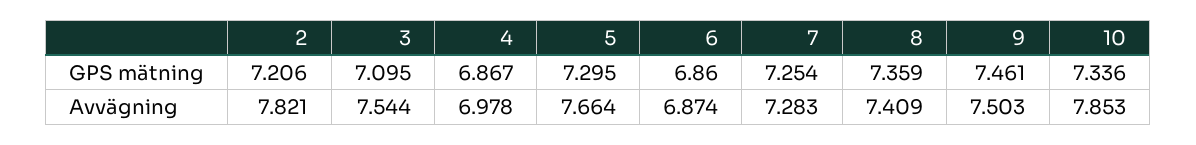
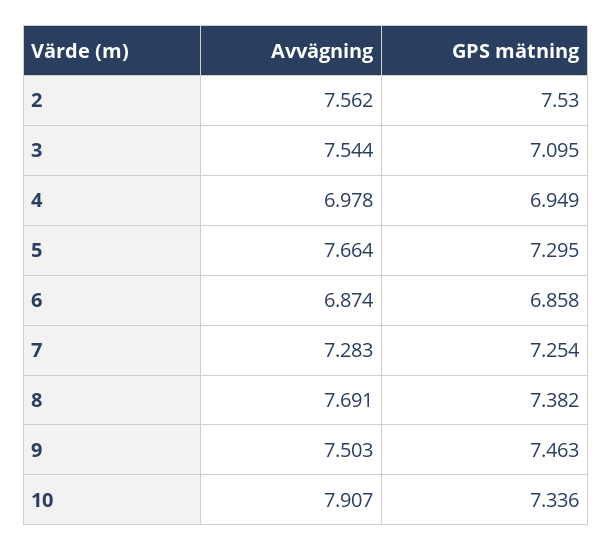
  {
    "2": {
-     "GPS mätning": 7.206,
+     "GPS mätning": 7.53,
-     "Avvägning": 7.821
+     "Avvägning": 7.562
    },
    "3": {
      "GPS mätning": 7.095,
      "Avvägning": 7.544
    },
    "4": {
-     "GPS mätning": 6.867,
+     "GPS mätning": 6.949,
      "Avvägning": 6.978
    },
    "5": {
      "GPS mätning": 7.295,
      "Avvägning": 7.664
    },
    "6": {
-     "GPS mätning": 6.86,
+     "GPS mätning": 6.858,
      "Avvägning": 6.874
    },
    "7": {
      "GPS mätning": 7.254,
      "Avvägning": 7.283
    },
    "8": {
-     "GPS mätning": 7.359,
+     "GPS mätning": 7.382,
-     "Avvägning": 7.409
+     "Avvägning": 7.691
    },
    "9": {
-     "GPS mätning": 7.461,
+     "GPS mätning": 7.463,
      "Avvägning": 7.503
    },
    "10": {
      "GPS mätning": 7.336,
-     "Avvägning": 7.853
+     "Avvägning": 7.907
    }
  }

